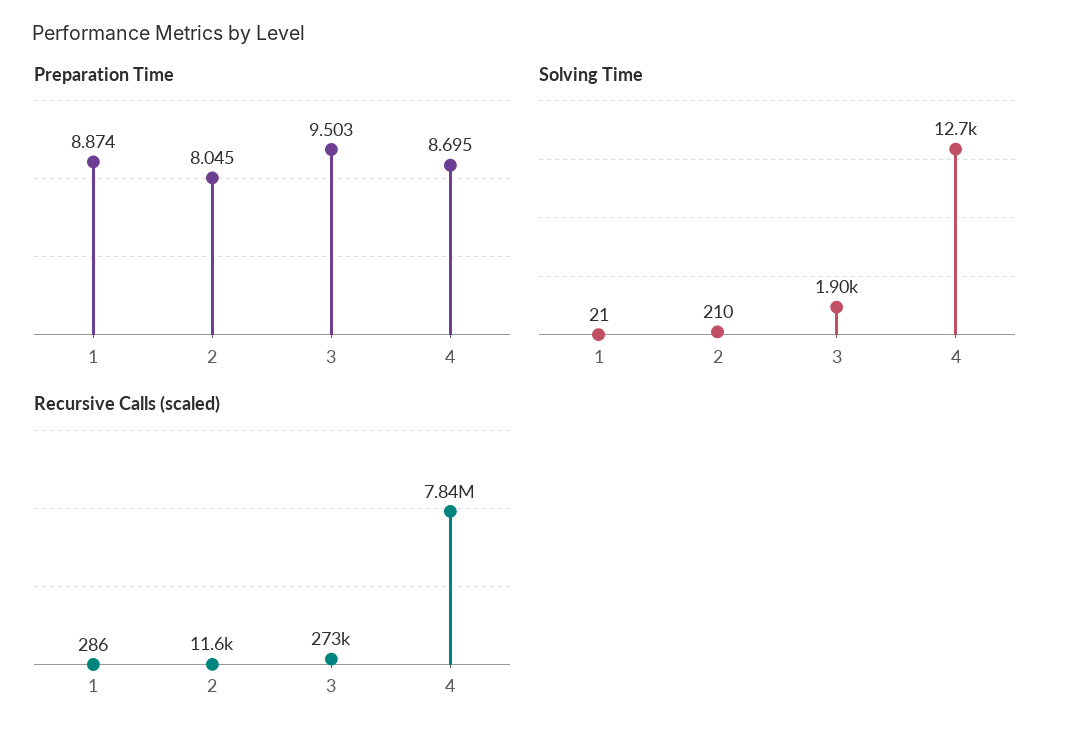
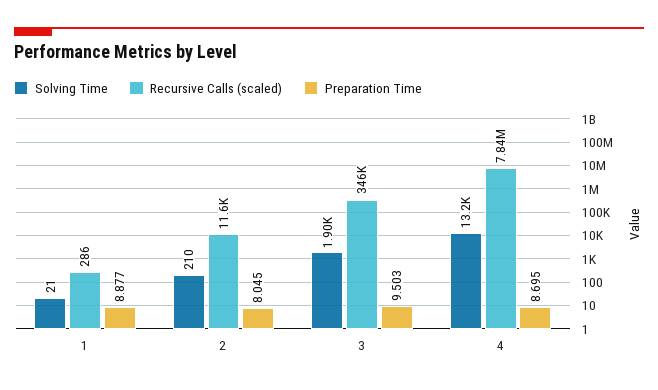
  {
    "Preparation Time": {
-     "1": 8.874,
+     "1": 8.877,
      "2": 8.045,
      "3": 9.503,
      "4": 8.695
    },
    "Solving Time": {
      "1": 21,
      "2": 210,
      "3": 1900,
-     "4": 12700
+     "4": 13200
    },
    "Recursive Calls (scaled)": {
      "1": 286,
      "2": 11600,
-     "3": 273000,
+     "3": 346000,
      "4": 7840000
    }
  }

